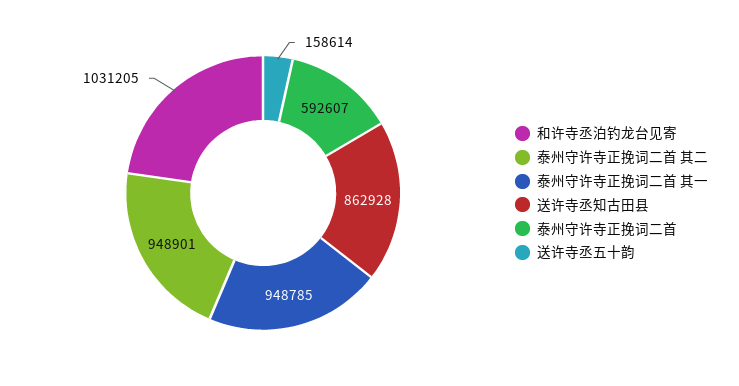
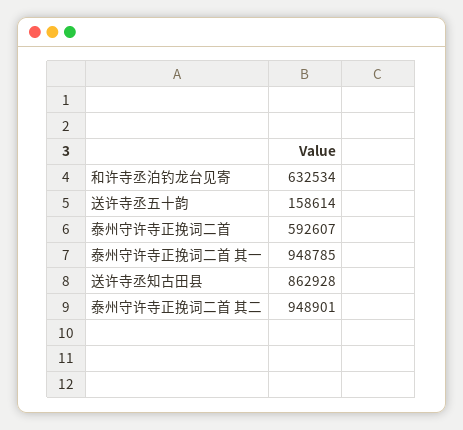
  {
-   "和许寺丞泊钓龙台见寄": 1031205,
+   "和许寺丞泊钓龙台见寄": 632534,
    "泰州守许寺正挽词二首 其二": 948901,
    "泰州守许寺正挽词二首 其一": 948785,
    "送许寺丞知古田县": 862928,
    "泰州守许寺正挽词二首": 592607,
    "送许寺丞五十韵": 158614
  }

